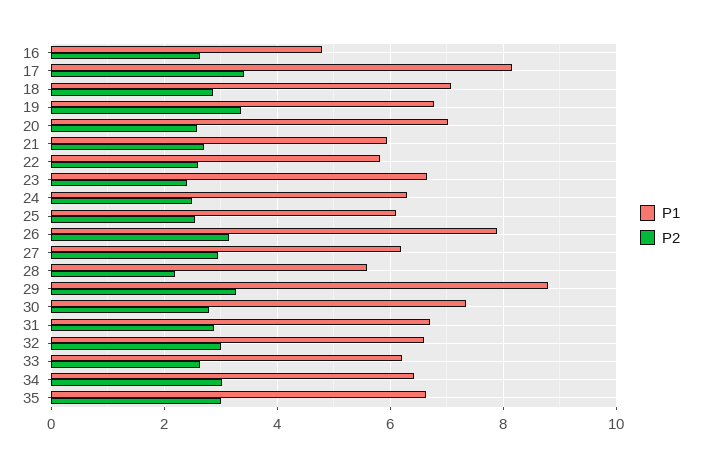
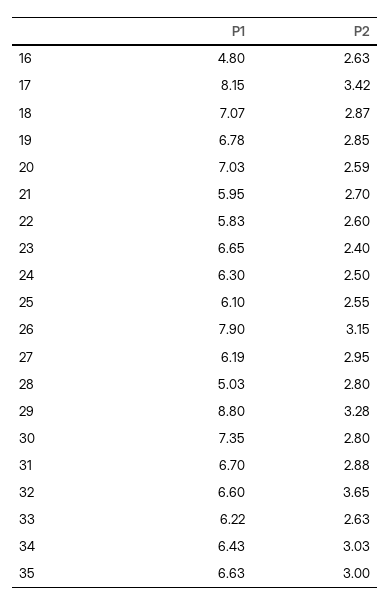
  {
    "P1": {
      "16": 4.8,
      "17": 8.15,
      "18": 7.07,
      "19": 6.78,
      "20": 7.03,
      "21": 5.95,
      "22": 5.83,
      "23": 6.65,
      "24": 6.3,
      "25": 6.1,
      "26": 7.9,
      "27": 6.19,
-     "28": 5.6,
+     "28": 5.03,
      "29": 8.8,
      "30": 7.35,
      "31": 6.7,
      "32": 6.6,
      "33": 6.22,
      "34": 6.43,
      "35": 6.63
    },
    "P2": {
      "16": 2.63,
      "17": 3.42,
      "18": 2.87,
-     "19": 3.4,
+     "19": 2.85,
      "20": 2.59,
      "21": 2.7,
      "22": 2.6,
      "23": 2.4,
      "24": 2.5,
      "25": 2.55,
      "26": 3.15,
      "27": 2.95,
-     "28": 2.2,
+     "28": 2.8,
      "29": 3.28,
      "30": 2.8,
      "31": 2.88,
-     "32": 3,
+     "32": 3.65,
      "33": 2.63,
      "34": 3.03,
      "35": 3
    }
  }

